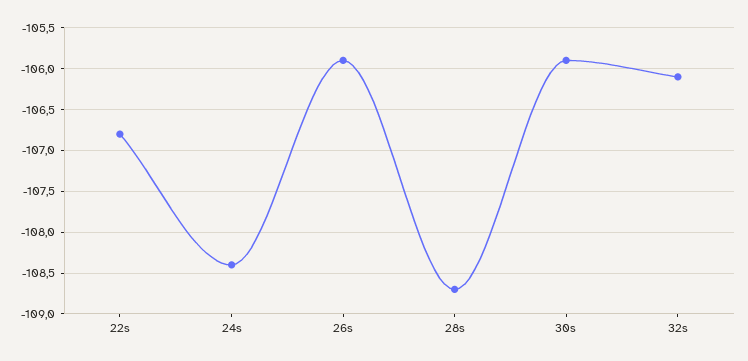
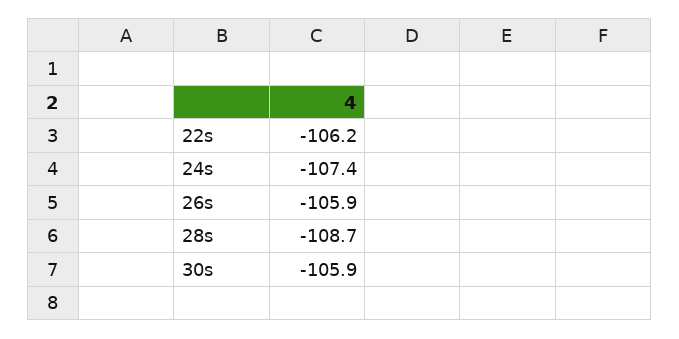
  {
-   "22s": -106.8,
+   "22s": -106.2,
-   "24s": -108.4,
+   "24s": -107.4,
    "26s": -105.9,
    "28s": -108.7,
-   "30s": -105.9,
+   "30s": -105.9
-   "32s": -106.1
  }

